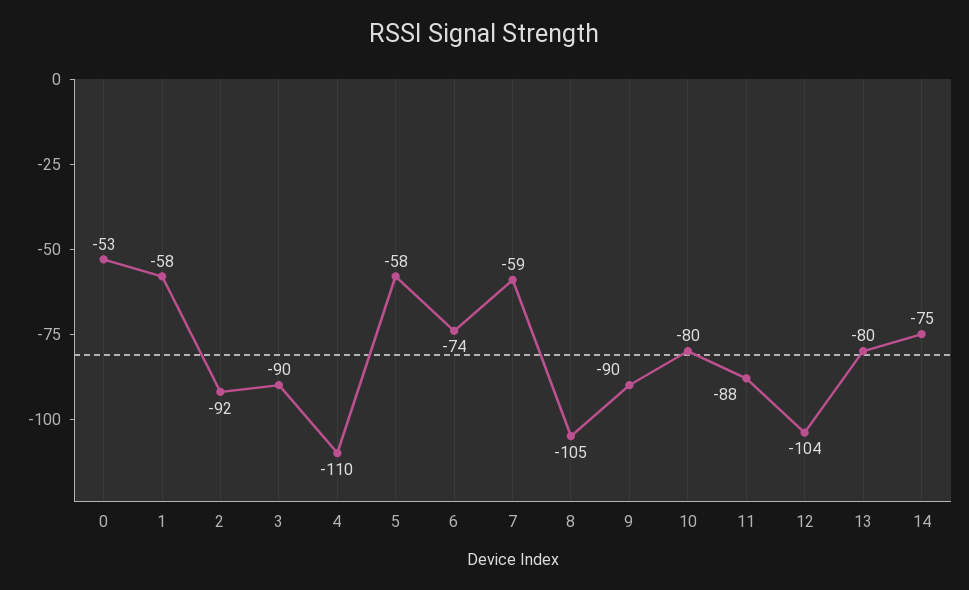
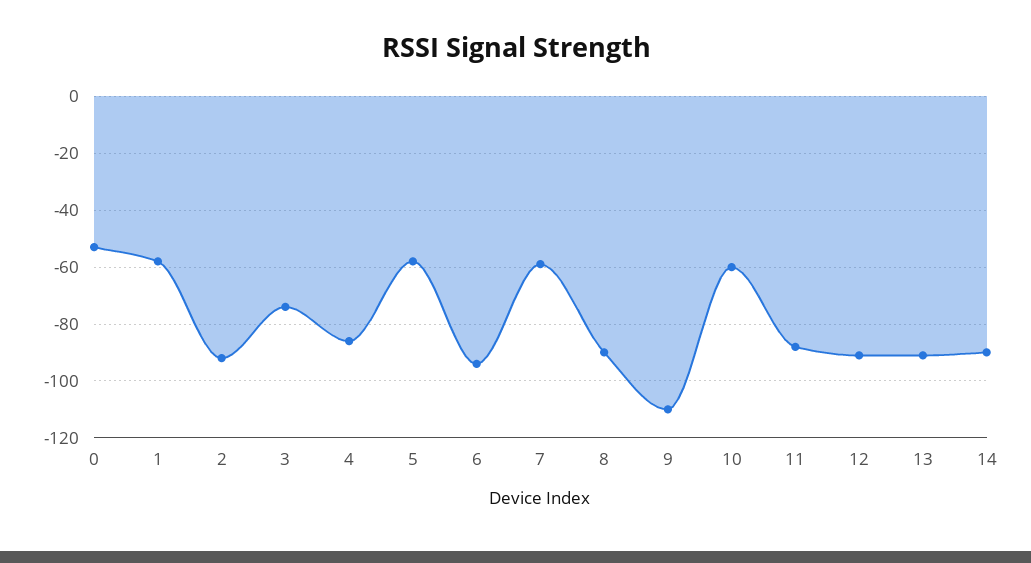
  {
    "0": -53,
    "1": -58,
    "2": -92,
-   "3": -90,
+   "3": -75,
-   "4": -110,
+   "4": -85,
    "5": -58,
-   "6": -74,
+   "6": -95,
    "7": -59,
-   "8": -105,
+   "8": -90,
-   "9": -90,
+   "9": -110,
-   "10": -80,
+   "10": -60,
    "11": -88,
-   "12": -104,
+   "12": -90,
-   "13": -80,
+   "13": -90,
-   "14": -75
+   "14": -90
  }

